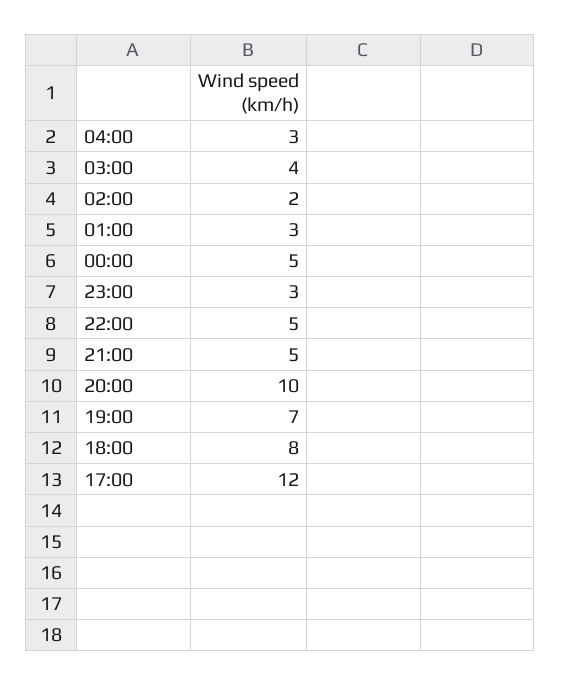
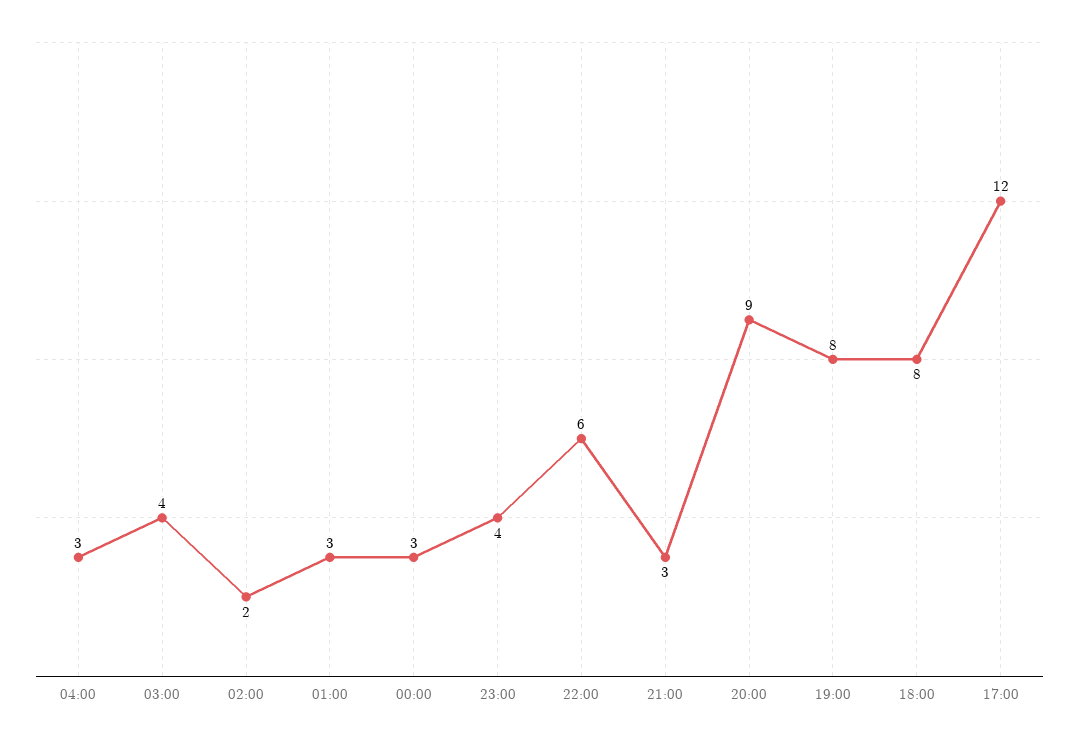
  {
    "04:00": 3,
    "03:00": 4,
    "02:00": 2,
    "01:00": 3,
-   "00:00": 5,
+   "00:00": 3,
-   "23:00": 3,
+   "23:00": 4,
-   "22:00": 5,
+   "22:00": 6,
-   "21:00": 5,
+   "21:00": 3,
-   "20:00": 10,
+   "20:00": 9,
-   "19:00": 7,
+   "19:00": 8,
    "18:00": 8,
    "17:00": 12
  }

